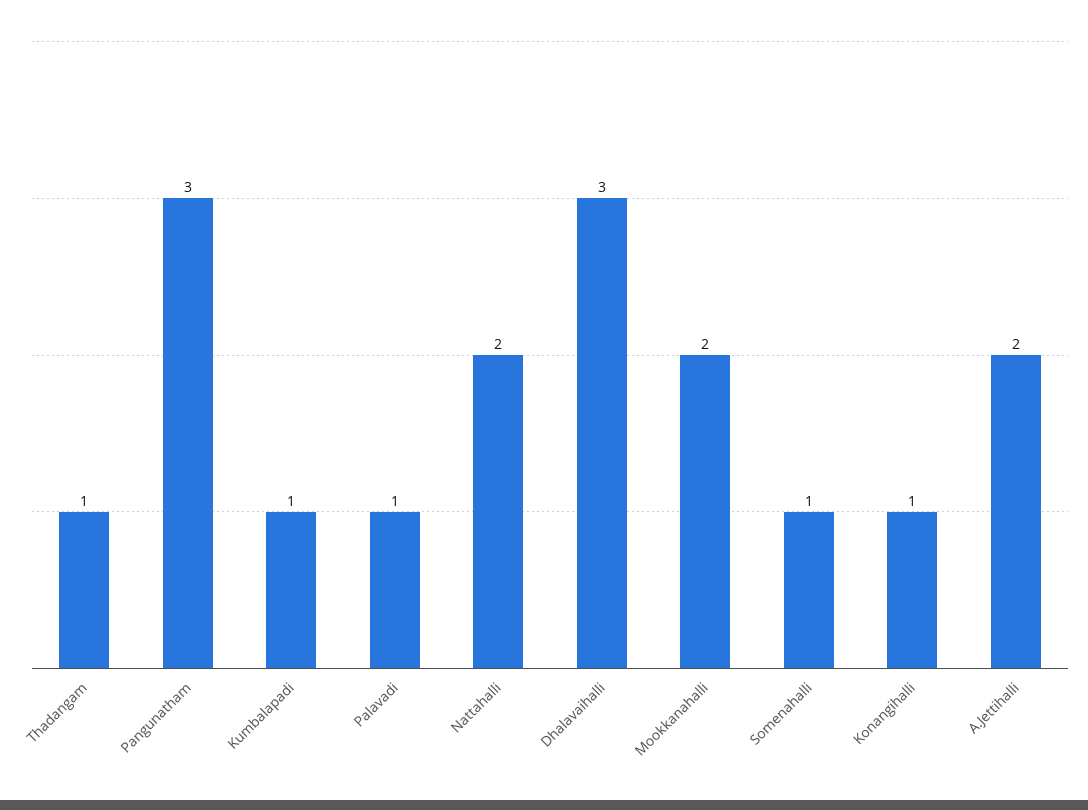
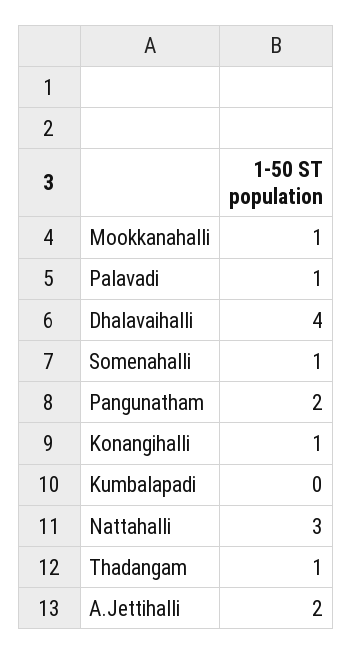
  {
    "Thadangam": 1,
-   "Pangunatham": 3,
+   "Pangunatham": 2,
-   "Kumbalapadi": 1,
+   "Kumbalapadi": 0,
    "Palavadi": 1,
-   "Nattahalli": 2,
+   "Nattahalli": 3,
-   "Dhalavaihalli": 3,
+   "Dhalavaihalli": 4,
-   "Mookkanahalli": 2,
+   "Mookkanahalli": 1,
    "Somenahalli": 1,
    "Konangihalli": 1,
    "A.Jettihalli": 2
  }

